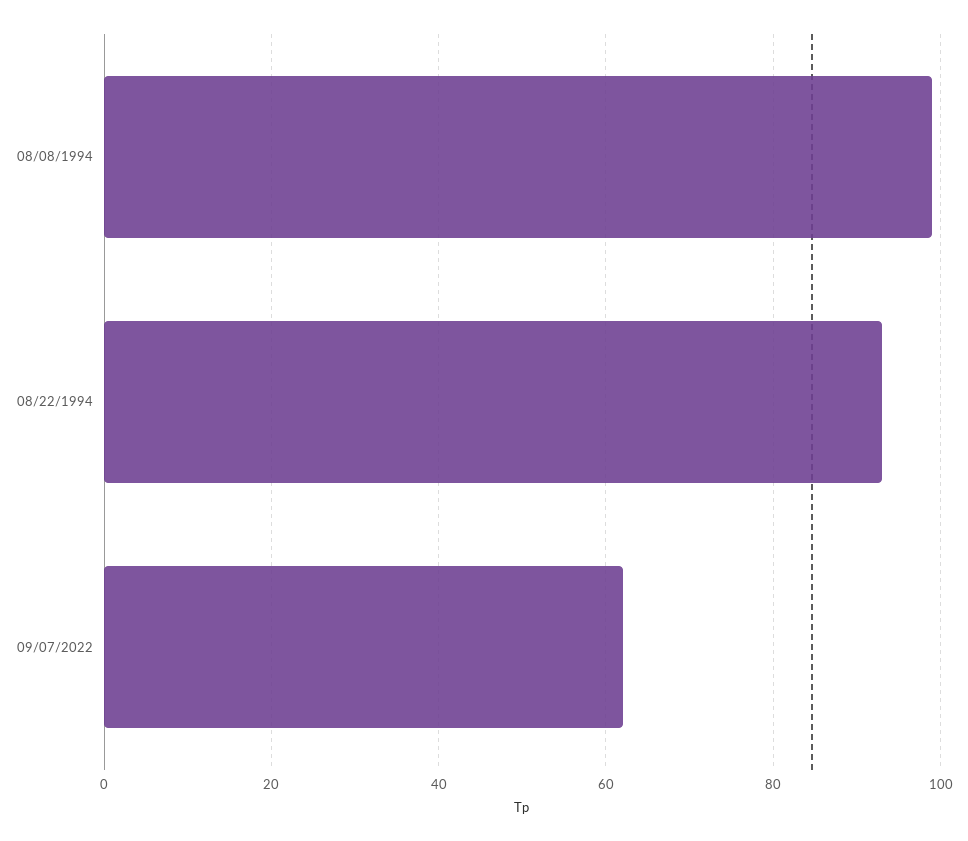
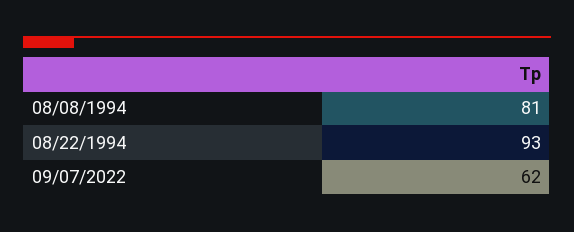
  {
-   "08/08/1994": 100,
+   "08/08/1994": 81,
    "08/22/1994": 93,
    "09/07/2022": 62
  }

